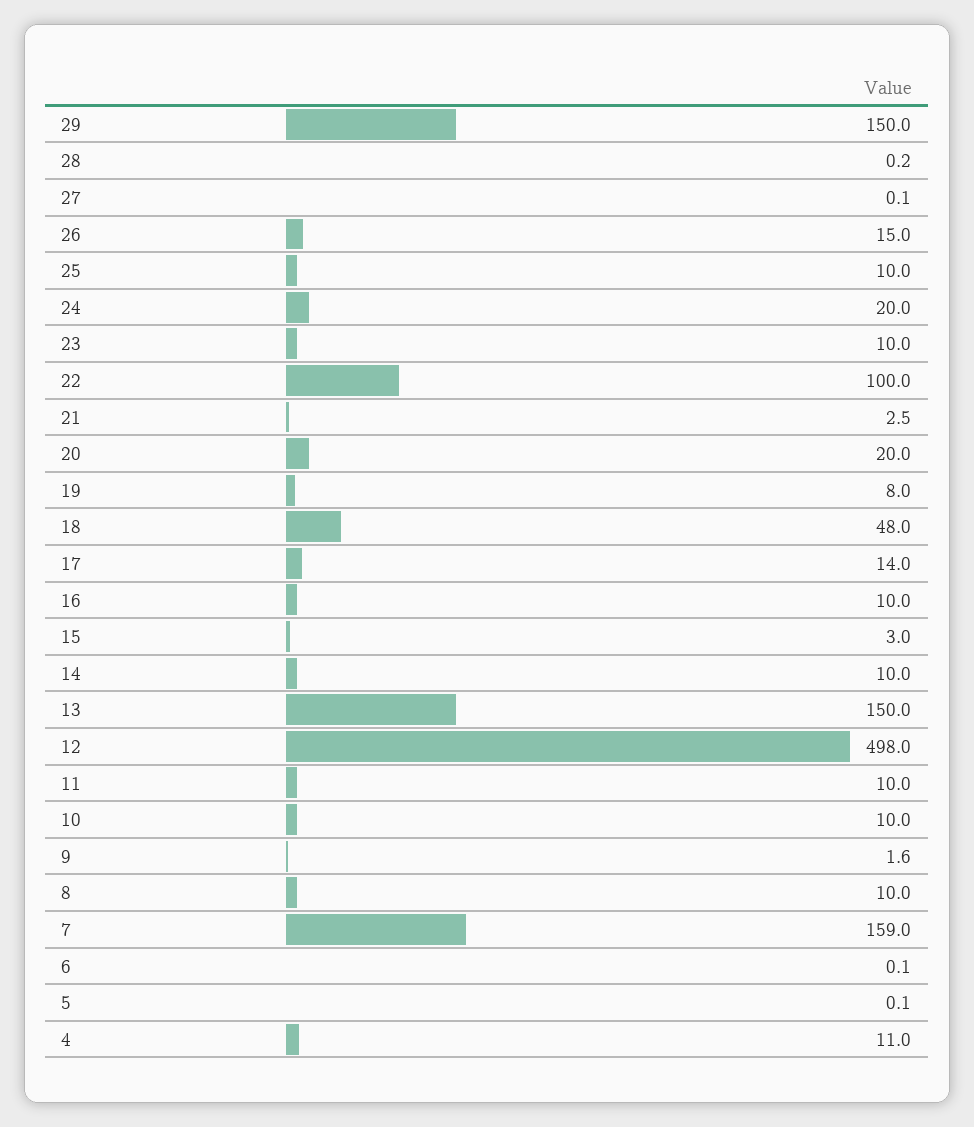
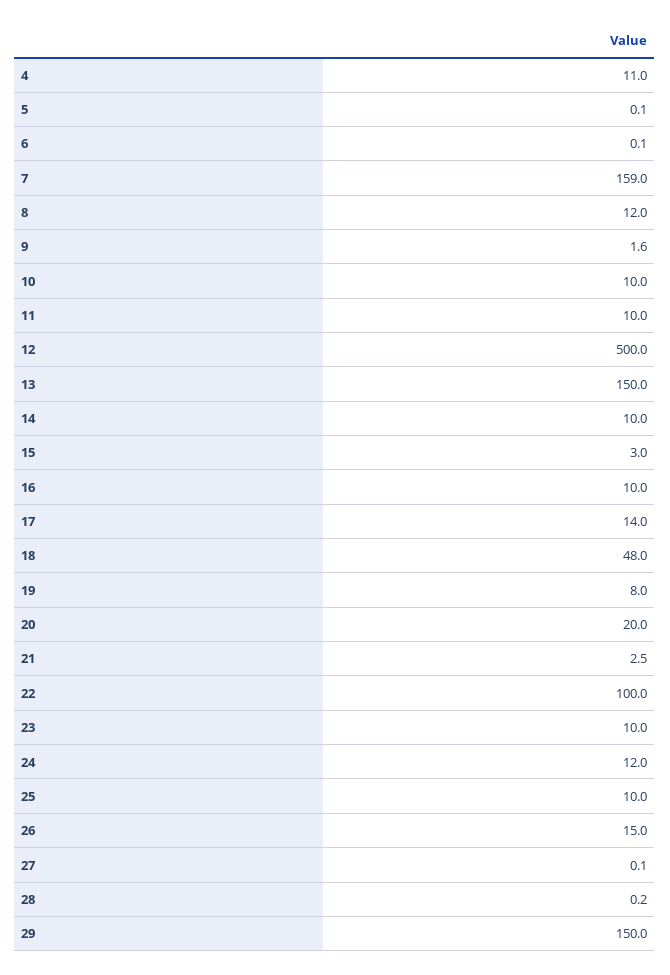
  {
    "29": 150,
    "28": 0.2,
    "27": 0.1,
    "26": 15,
    "25": 10,
-   "24": 20,
+   "24": 12,
    "23": 10,
    "22": 100,
    "21": 2.5,
    "20": 20,
    "19": 8,
    "18": 48,
    "17": 14,
    "16": 10,
    "15": 3,
    "14": 10,
    "13": 150,
-   "12": 498,
+   "12": 500,
    "11": 10,
    "10": 10,
    "9": 1.6,
-   "8": 10,
+   "8": 12,
    "7": 159,
    "6": 0.1,
    "5": 0.1,
    "4": 11
  }

